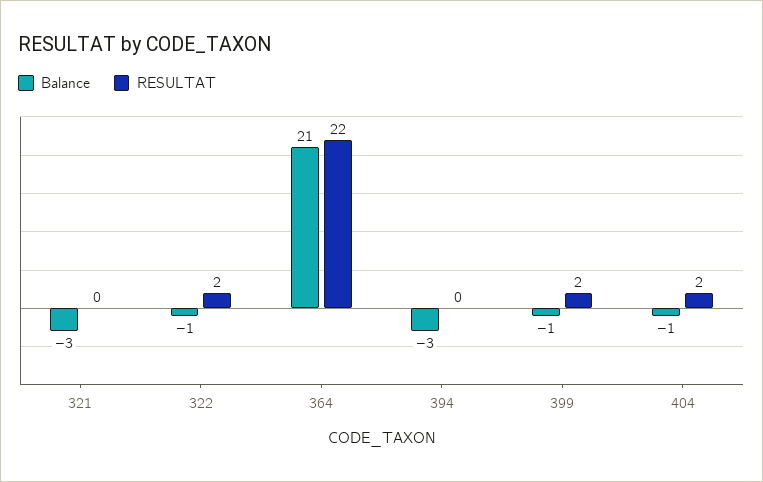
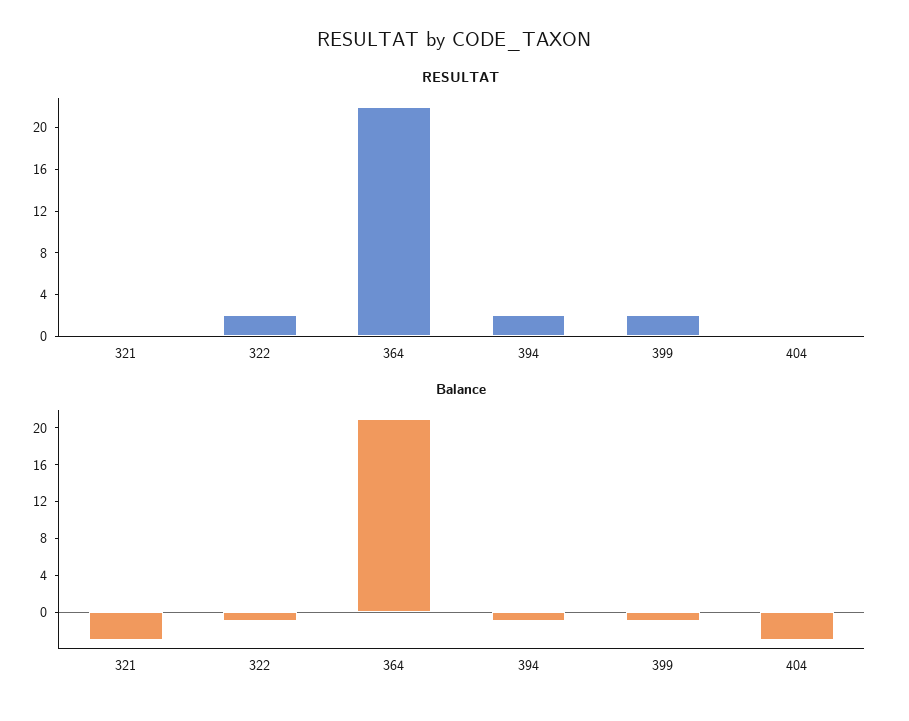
  {
    "Balance": {
      "321": -3,
      "322": -1,
      "364": 21,
-     "394": -3,
+     "394": -1,
      "399": -1,
-     "404": -1
+     "404": -3
    },
    "RESULTAT": {
      "321": 0,
      "322": 2,
      "364": 22,
-     "394": 0,
+     "394": 2,
      "399": 2,
-     "404": 2
+     "404": 0
    }
  }

